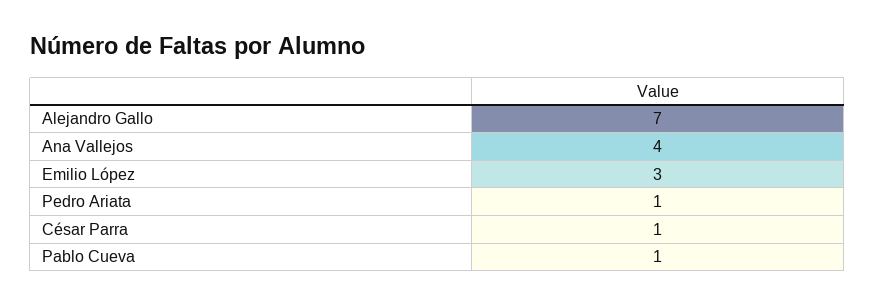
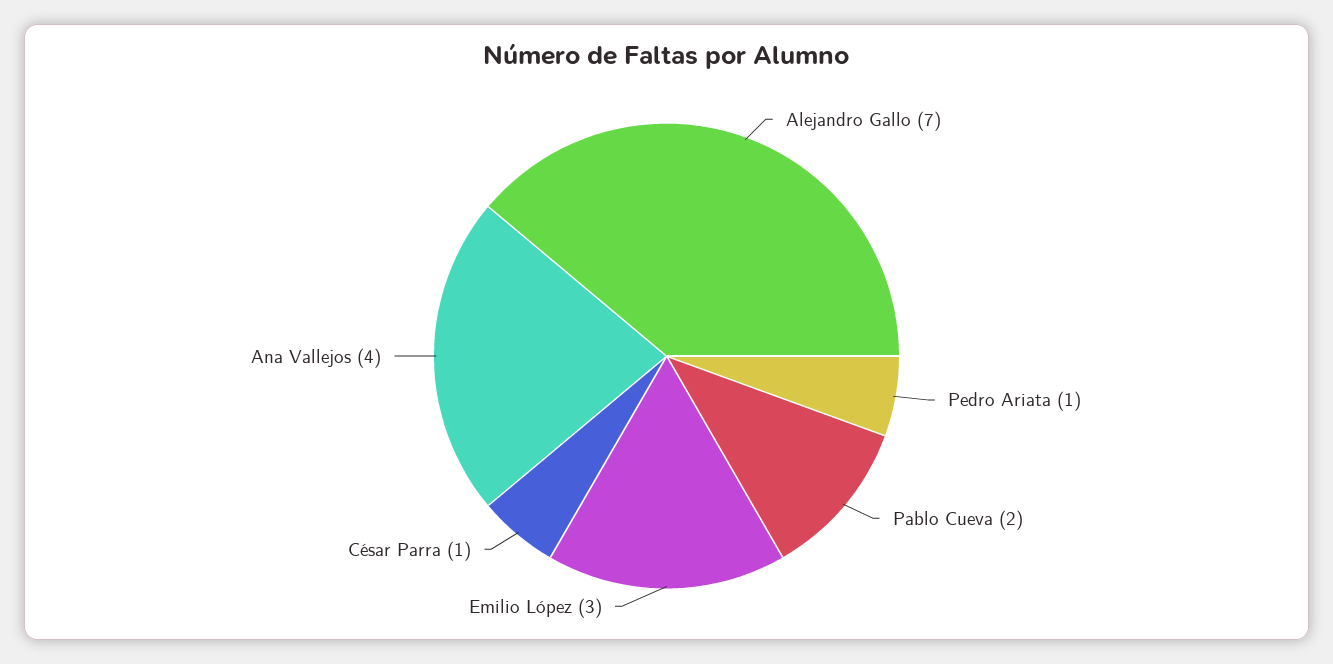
  {
    "Alejandro Gallo": 7,
    "Ana Vallejos": 4,
    "Emilio López": 3,
    "Pedro Ariata": 1,
    "César Parra": 1,
-   "Pablo Cueva": 1
+   "Pablo Cueva": 2
  }

